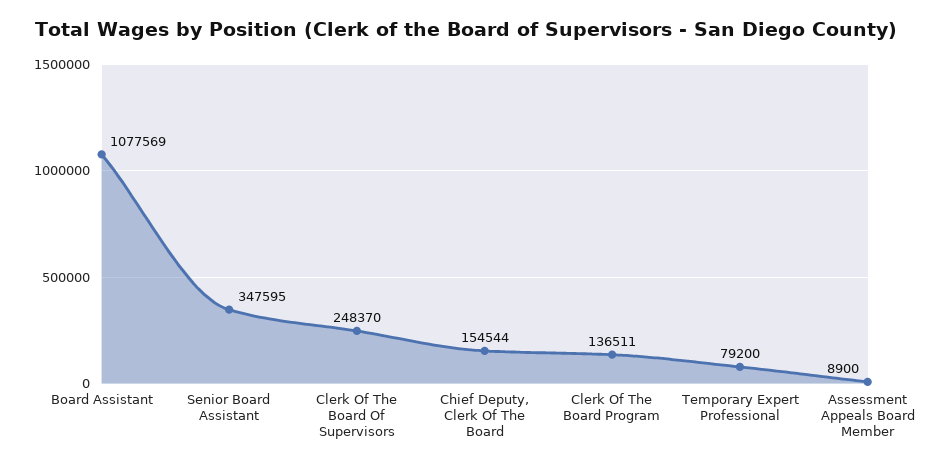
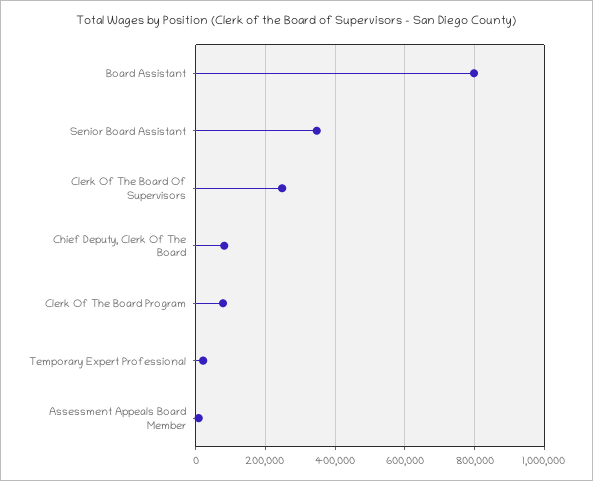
  {
-   "Board Assistant": 1077569,
+   "Board Assistant": 800000,
    "Senior Board Assistant": 347595,
    "Clerk Of The Board Of Supervisors": 248370,
-   "Chief Deputy, Clerk Of The Board": 154544,
+   "Chief Deputy, Clerk Of The Board": 80000,
-   "Clerk Of The Board Program": 136511,
+   "Clerk Of The Board Program": 80000,
-   "Temporary Expert Professional": 79200,
+   "Temporary Expert Professional": 20000,
    "Assessment Appeals Board Member": 8900
  }

